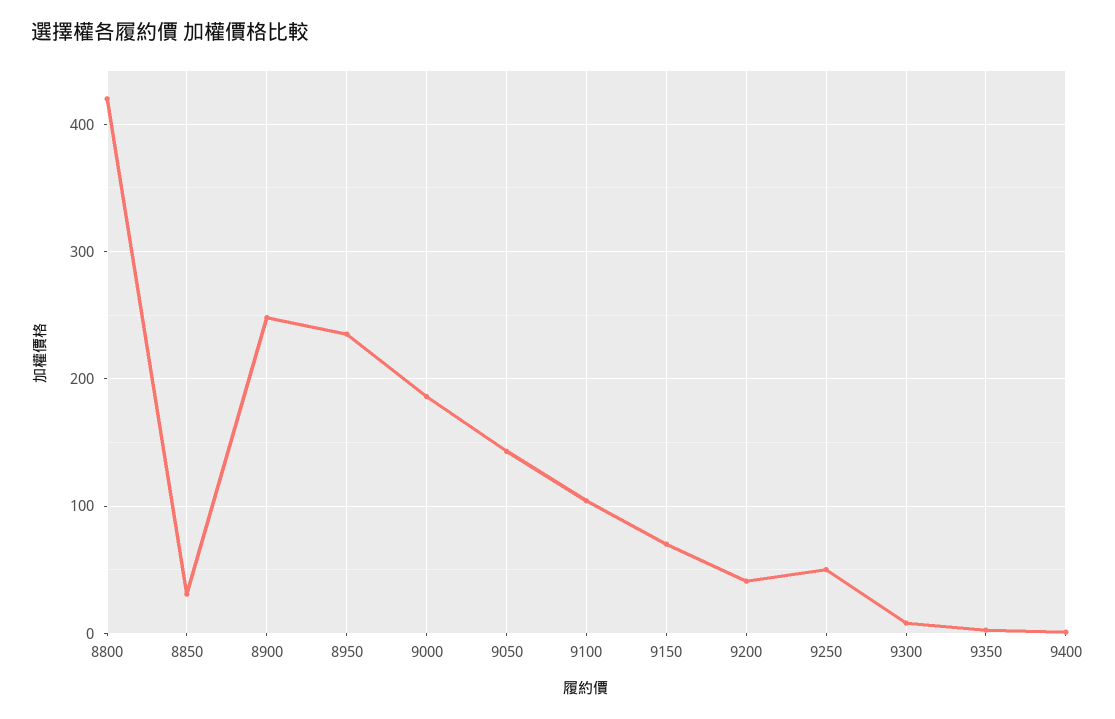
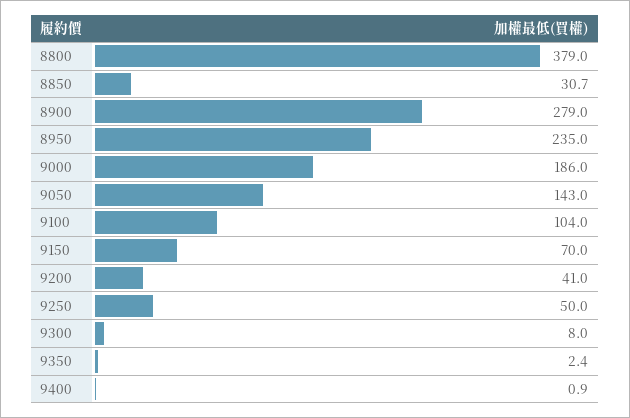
  {
-   "8800": 420,
+   "8800": 379,
    "8850": 30.7,
-   "8900": 250,
+   "8900": 279,
    "8950": 235,
    "9000": 186,
    "9050": 143,
    "9100": 104,
    "9150": 70,
    "9200": 41,
    "9250": 50,
    "9300": 8,
    "9350": 2.4,
    "9400": 0.9
  }

